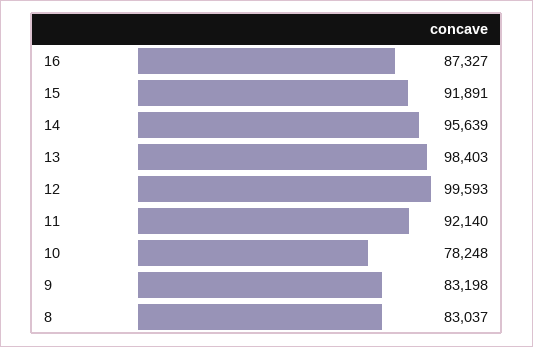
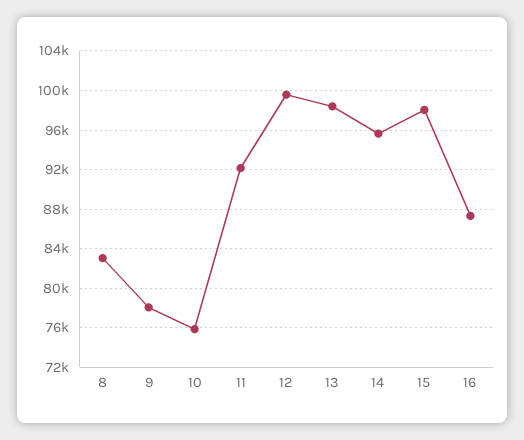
  {
    "16": 87327,
-   "15": 91891,
+   "15": 98000,
    "14": 95639,
    "13": 98403,
    "12": 99593,
    "11": 92140,
-   "10": 78248,
+   "10": 76000,
-   "9": 83198,
+   "9": 78000,
    "8": 83037
  }

